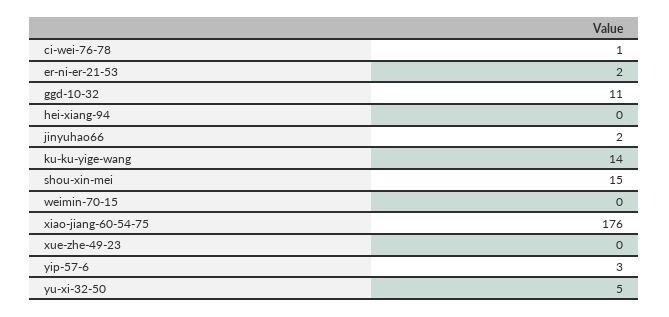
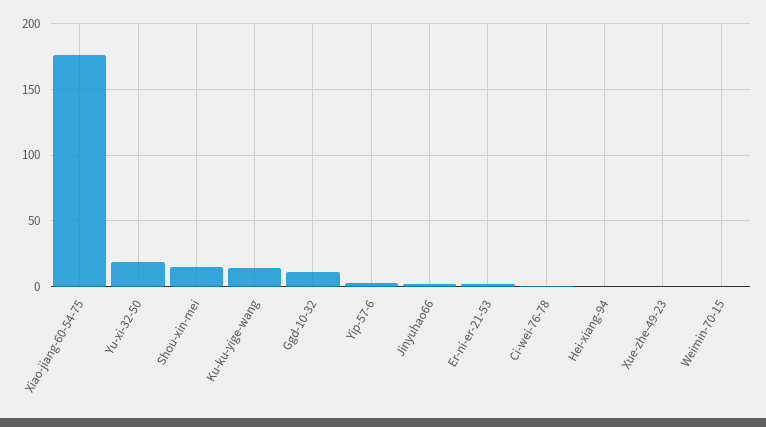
  {
    "ci-wei-76-78": 1,
    "er-ni-er-21-53": 2,
    "ggd-10-32": 11,
    "hei-xiang-94": 0,
    "jinyuhao66": 2,
    "ku-ku-yige-wang": 14,
    "shou-xin-mei": 15,
    "weimin-70-15": 0,
    "xiao-jiang-60-54-75": 176,
    "xue-zhe-49-23": 0,
    "yip-57-6": 3,
-   "yu-xi-32-50": 5
+   "yu-xi-32-50": 20
  }

